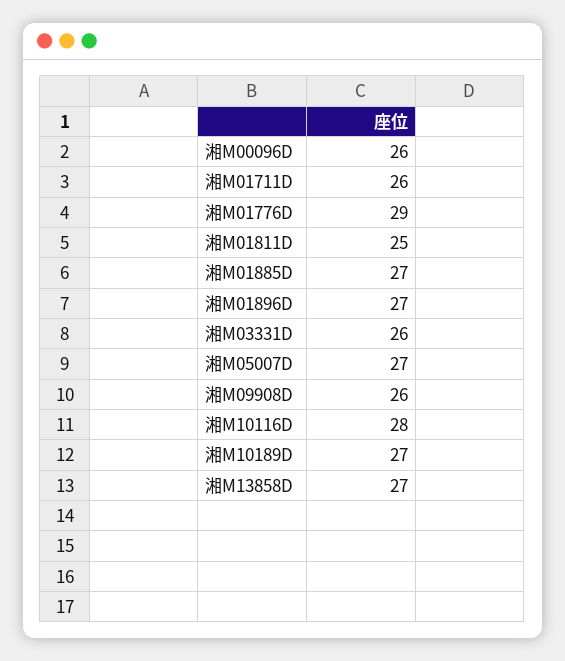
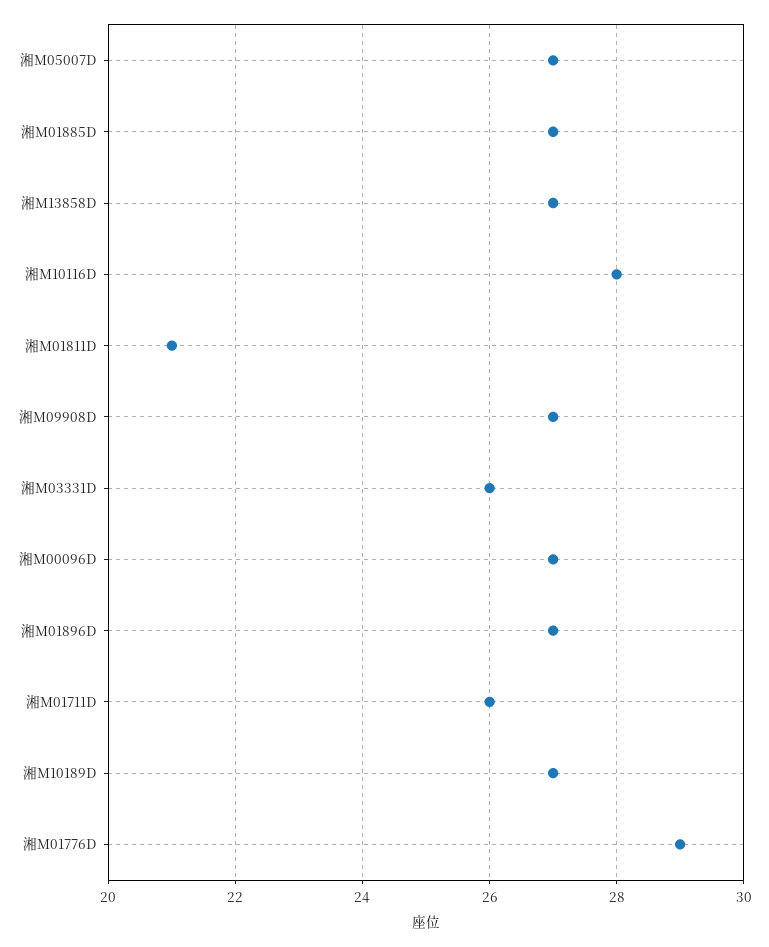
  {
-   "湘M00096D": 26,
+   "湘M00096D": 27,
    "湘M01711D": 26,
    "湘M01776D": 29,
-   "湘M01811D": 25,
+   "湘M01811D": 21,
    "湘M01885D": 27,
    "湘M01896D": 27,
    "湘M03331D": 26,
    "湘M05007D": 27,
-   "湘M09908D": 26,
+   "湘M09908D": 27,
    "湘M10116D": 28,
    "湘M10189D": 27,
    "湘M13858D": 27
  }

